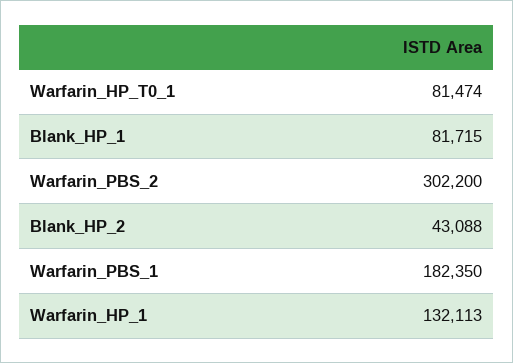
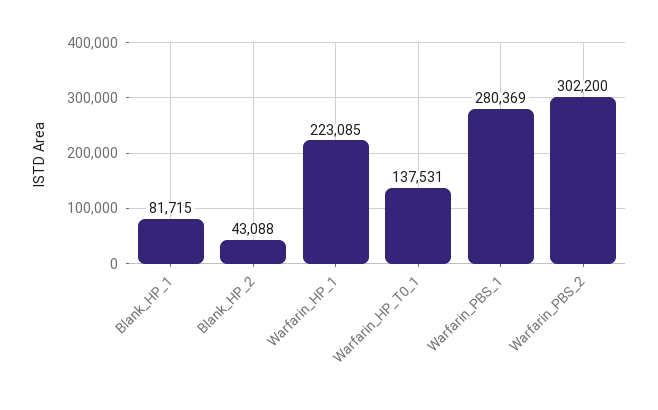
  {
-   "Warfarin_HP_T0_1": 81474,
+   "Warfarin_HP_T0_1": 137531,
    "Blank_HP_1": 81715,
    "Warfarin_PBS_2": 302200,
    "Blank_HP_2": 43088,
-   "Warfarin_PBS_1": 182350,
+   "Warfarin_PBS_1": 280369,
-   "Warfarin_HP_1": 132113
+   "Warfarin_HP_1": 223085
  }

